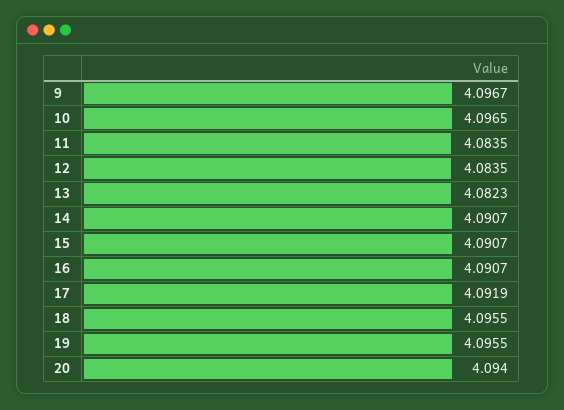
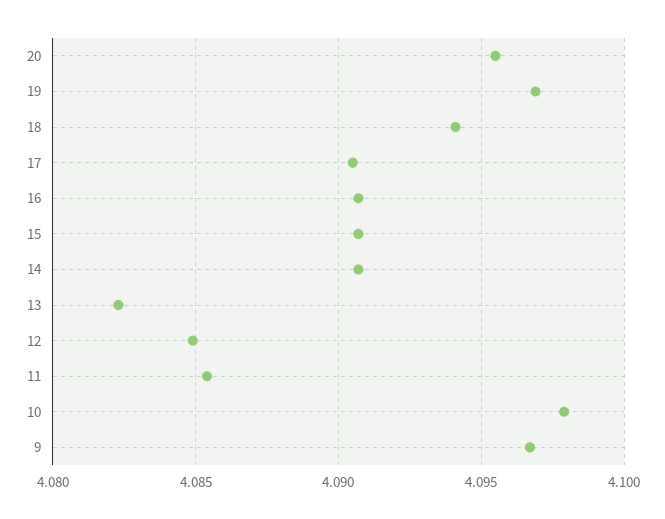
  {
    "9": 4.0967,
-   "10": 4.0965,
+   "10": 4.098,
-   "11": 4.0835,
+   "11": 4.0855,
-   "12": 4.0835,
+   "12": 4.085,
    "13": 4.0823,
    "14": 4.0907,
    "15": 4.0907,
    "16": 4.0907,
-   "17": 4.0919,
+   "17": 4.0905,
-   "18": 4.0955,
+   "18": 4.094,
-   "19": 4.0955,
+   "19": 4.097,
-   "20": 4.094
+   "20": 4.0955
  }

